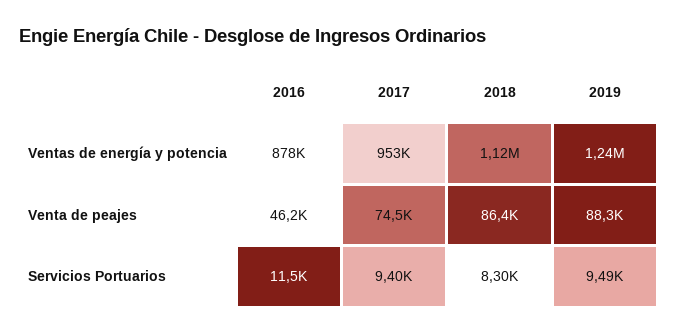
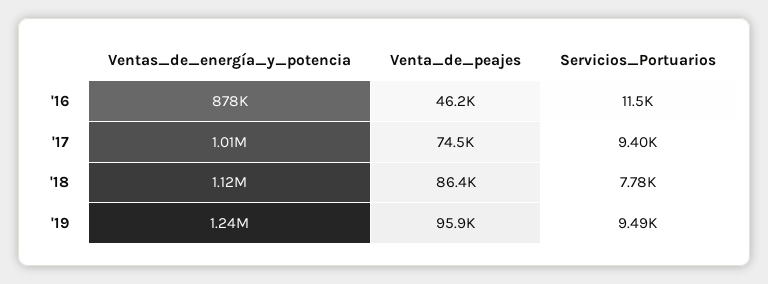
  {
    "2016": {
      "Ventas de energía y potencia": 878000,
      "Venta de peajes": 46200,
      "Servicios Portuarios": 11500
    },
    "2017": {
-     "Ventas de energía y potencia": 953000,
+     "Ventas de energía y potencia": 1010000,
      "Venta de peajes": 74500,
      "Servicios Portuarios": 9400
    },
    "2018": {
      "Ventas de energía y potencia": 1120000,
      "Venta de peajes": 86400,
-     "Servicios Portuarios": 8300
+     "Servicios Portuarios": 7780
    },
    "2019": {
      "Ventas de energía y potencia": 1240000,
-     "Venta de peajes": 88300,
+     "Venta de peajes": 95900,
      "Servicios Portuarios": 9490
    }
  }

